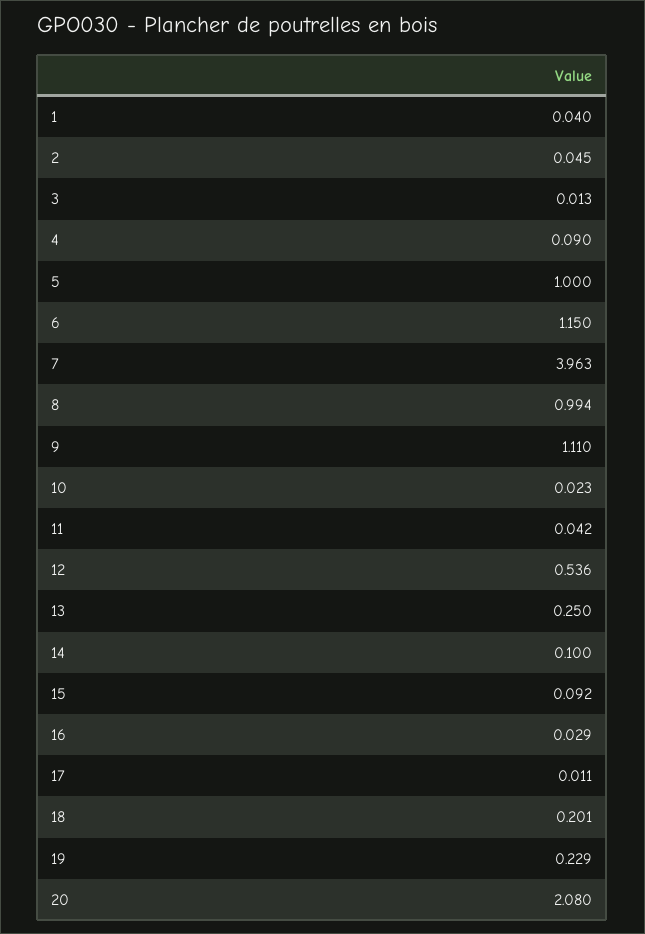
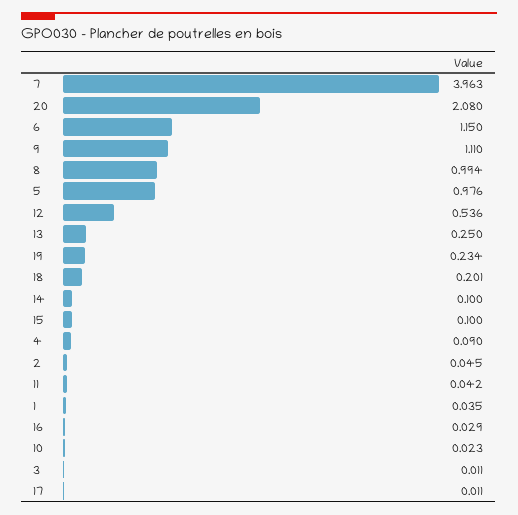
  {
-   "1": 0.04,
+   "1": 0.035,
    "2": 0.045,
-   "3": 0.013,
+   "3": 0.011,
    "4": 0.09,
-   "5": 1,
+   "5": 0.976,
    "6": 1.15,
    "7": 3.963,
    "8": 0.994,
    "9": 1.11,
    "10": 0.023,
    "11": 0.042,
    "12": 0.536,
    "13": 0.25,
    "14": 0.1,
-   "15": 0.092,
+   "15": 0.1,
    "16": 0.029,
    "17": 0.011,
    "18": 0.201,
-   "19": 0.229,
+   "19": 0.234,
    "20": 2.08
  }

